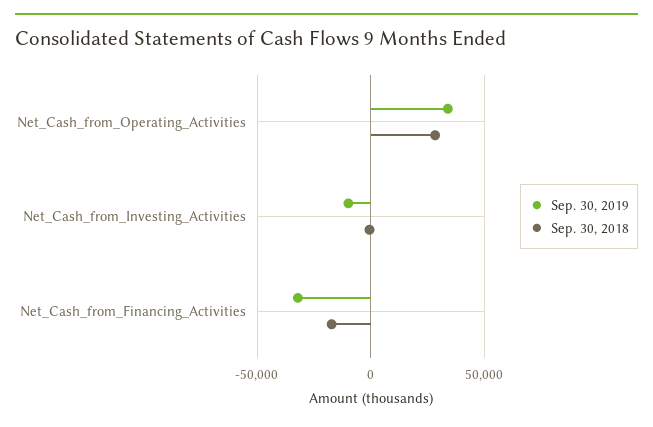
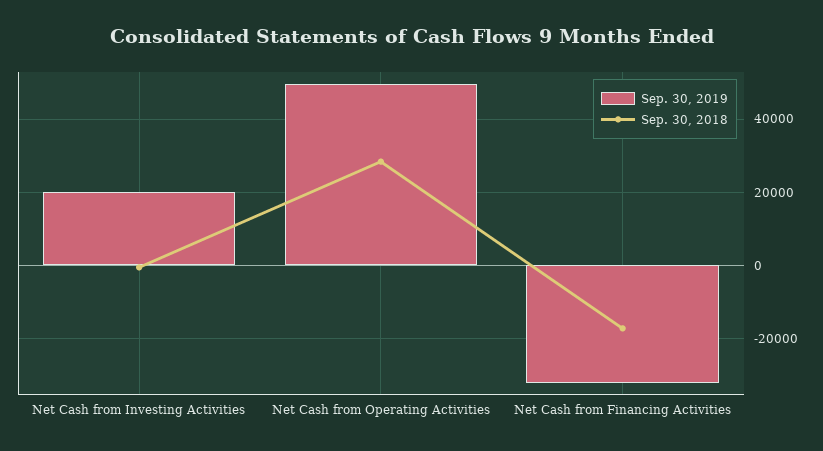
  {
    "Sep. 30, 2019": {
-     "Net_Cash_from_Operating_Activities": 35000,
+     "Net_Cash_from_Operating_Activities": 50000,
-     "Net_Cash_from_Investing_Activities": -10000,
+     "Net_Cash_from_Investing_Activities": 20000,
      "Net_Cash_from_Financing_Activities": -32000
    },
    "Sep. 30, 2018": {
      "Net_Cash_from_Operating_Activities": 28000,
      "Net_Cash_from_Investing_Activities": 0,
      "Net_Cash_from_Financing_Activities": -18000
    }
  }

